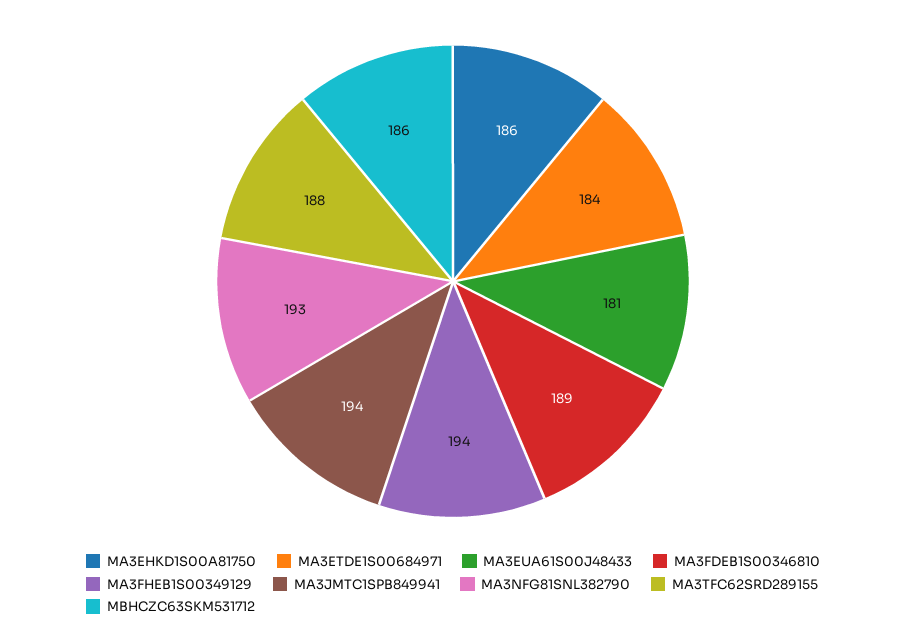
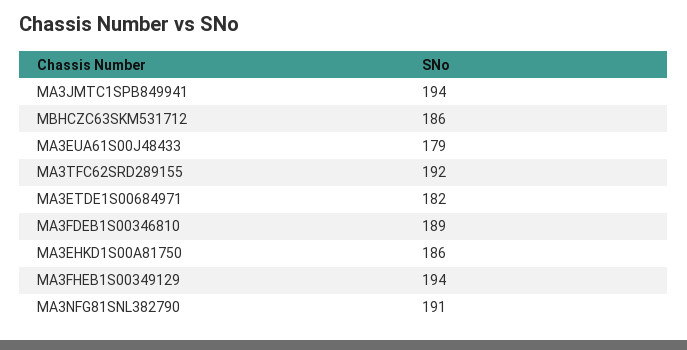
  {
    "MA3EHKD1S00A81750": 186,
-   "MA3ETDE1S00684971": 184,
+   "MA3ETDE1S00684971": 182,
-   "MA3EUA61S00J48433": 181,
+   "MA3EUA61S00J48433": 179,
    "MA3FDEB1S00346810": 189,
    "MA3FHEB1S00349129": 194,
    "MA3JMTC1SPB849941": 194,
-   "MA3NFG81SNL382790": 193,
+   "MA3NFG81SNL382790": 191,
-   "MA3TFC62SRD289155": 188,
+   "MA3TFC62SRD289155": 192,
    "MBHCZC63SKM531712": 186
  }

